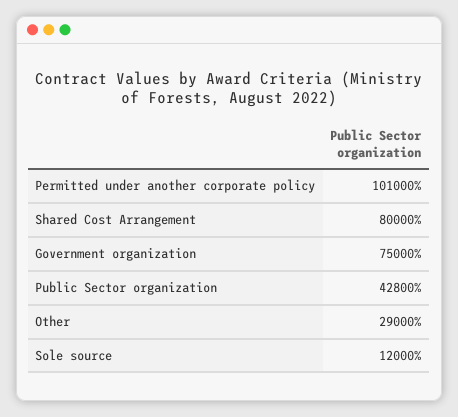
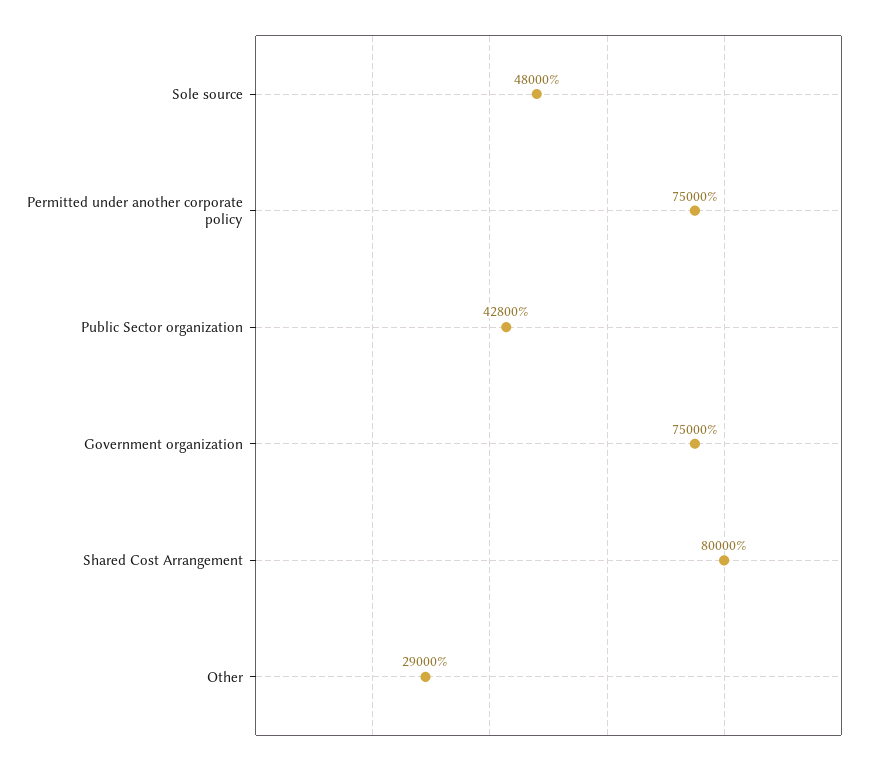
  {
-   "Permitted under another corporate policy": 101000,
+   "Permitted under another corporate policy": 75000,
    "Shared Cost Arrangement": 80000,
    "Government organization": 75000,
    "Public Sector organization": 42800,
    "Other": 29000,
-   "Sole source": 12000
+   "Sole source": 48000
  }

